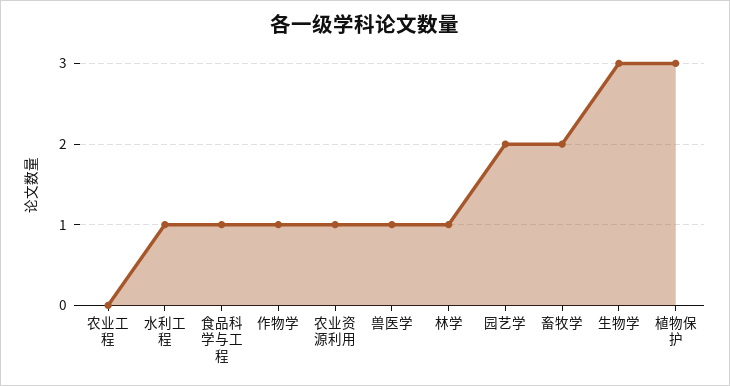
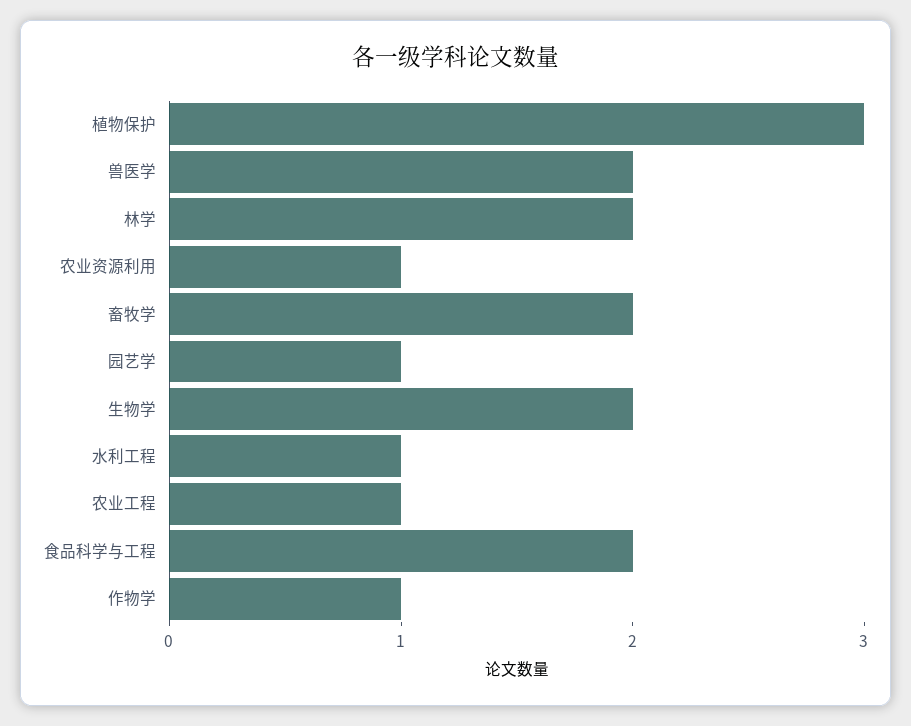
  {
-   "农业工程": 0,
+   "农业工程": 1,
    "水利工程": 1,
-   "食品科学与工程": 1,
+   "食品科学与工程": 2,
    "作物学": 1,
    "农业资源利用": 1,
-   "兽医学": 1,
+   "兽医学": 2,
-   "林学": 1,
+   "林学": 2,
-   "园艺学": 2,
+   "园艺学": 1,
    "畜牧学": 2,
-   "生物学": 3,
+   "生物学": 2,
    "植物保护": 3
  }

